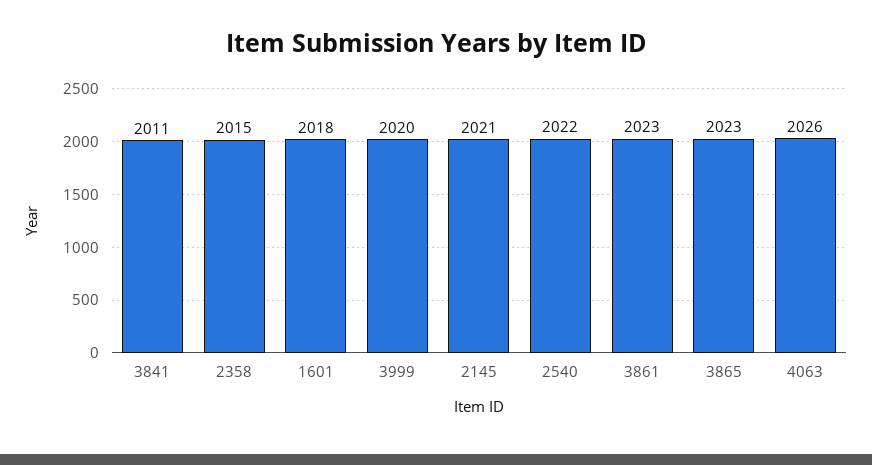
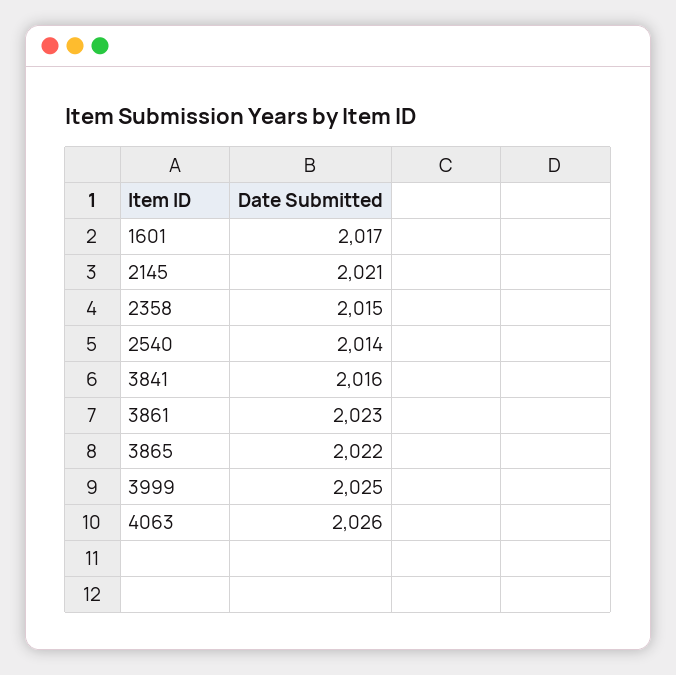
  {
-   "3841": 2011,
+   "3841": 2016,
    "2358": 2015,
-   "1601": 2018,
+   "1601": 2017,
-   "3999": 2020,
+   "3999": 2025,
    "2145": 2021,
-   "2540": 2022,
+   "2540": 2014,
    "3861": 2023,
-   "3865": 2023,
+   "3865": 2022,
    "4063": 2026
  }

